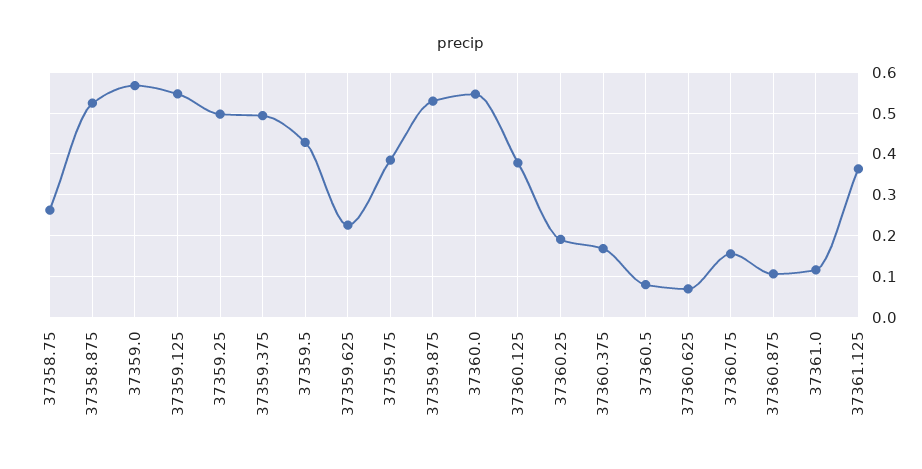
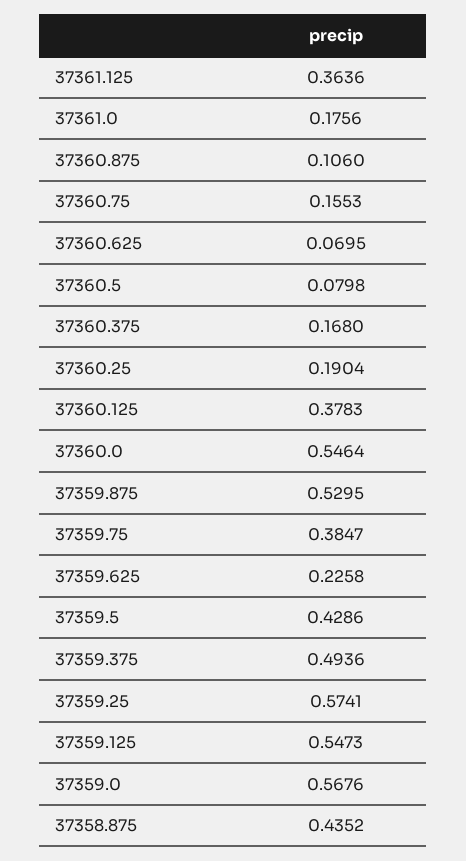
  {
-   "37358.75": 0.26,
-   "37358.875": 0.52,
+   "37358.875": 0.4352,
    "37359.0": 0.5676,
    "37359.125": 0.5473,
-   "37359.25": 0.5,
+   "37359.25": 0.5741,
    "37359.375": 0.4936,
    "37359.5": 0.4286,
    "37359.625": 0.2258,
    "37359.75": 0.3847,
    "37359.875": 0.5295,
    "37360.0": 0.5464,
    "37360.125": 0.3783,
    "37360.25": 0.1904,
    "37360.375": 0.168,
    "37360.5": 0.0798,
    "37360.625": 0.0695,
    "37360.75": 0.1553,
    "37360.875": 0.106,
-   "37361.0": 0.12,
+   "37361.0": 0.1756,
    "37361.125": 0.3636
  }

